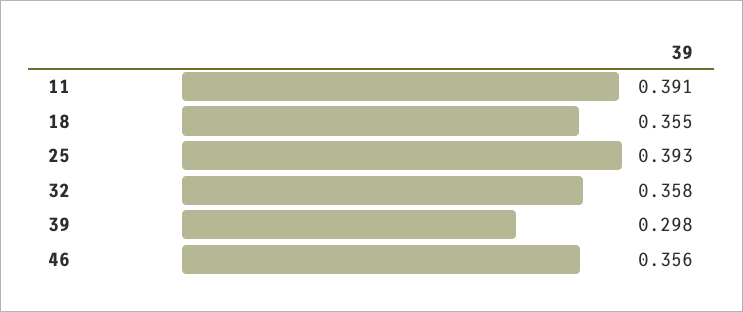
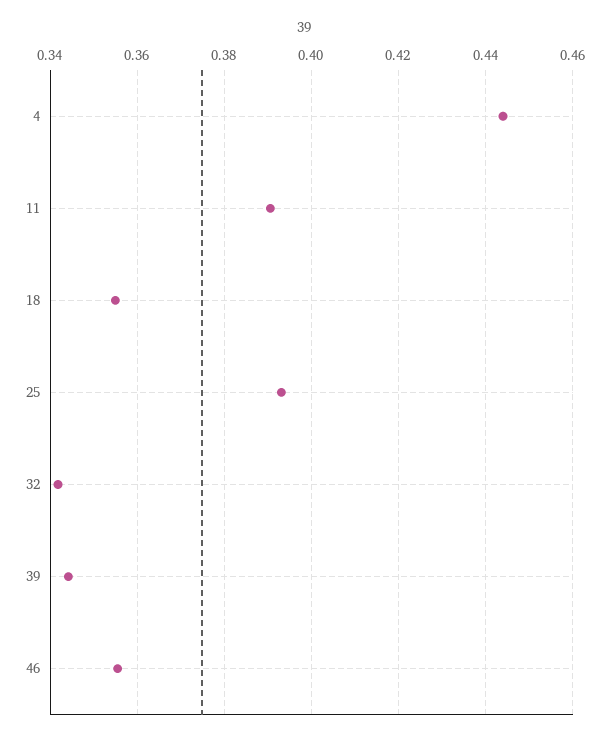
  {
    "11": 0.391,
    "18": 0.355,
    "25": 0.393,
-   "32": 0.358,
+   "32": 0.342,
-   "39": 0.298,
+   "39": 0.344,
-   "46": 0.356
+   "46": 0.356,
+   "4": 0.444
  }

